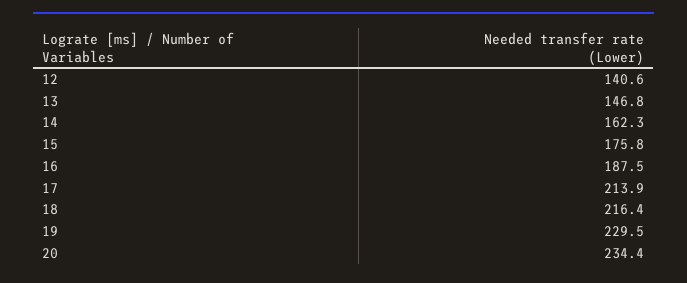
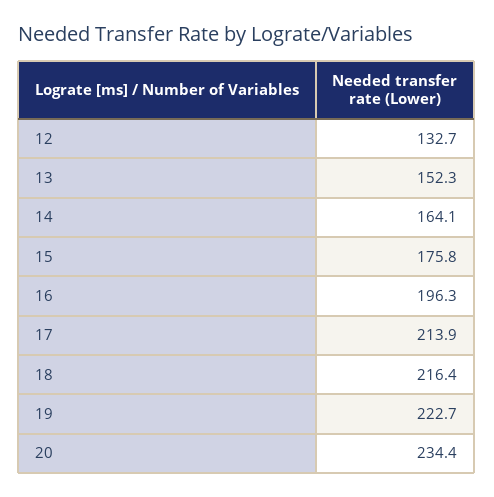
  {
-   "12": 140.6,
+   "12": 132.7,
-   "13": 146.8,
+   "13": 152.3,
-   "14": 162.3,
+   "14": 164.1,
    "15": 175.8,
-   "16": 187.5,
+   "16": 196.3,
    "17": 213.9,
    "18": 216.4,
-   "19": 229.5,
+   "19": 222.7,
    "20": 234.4
  }

